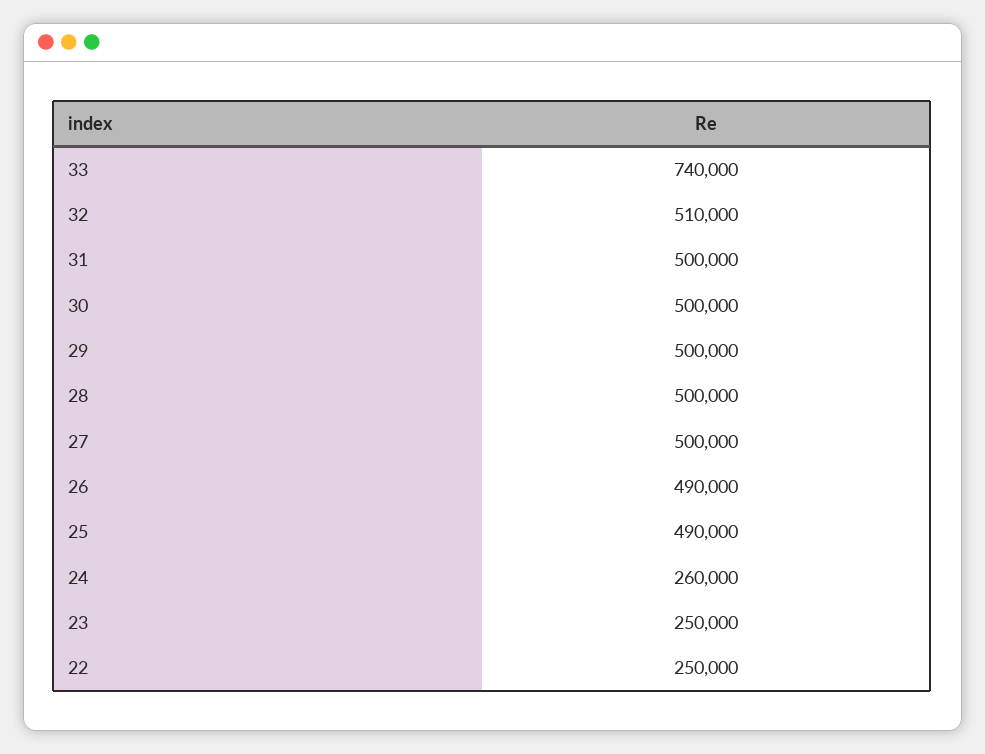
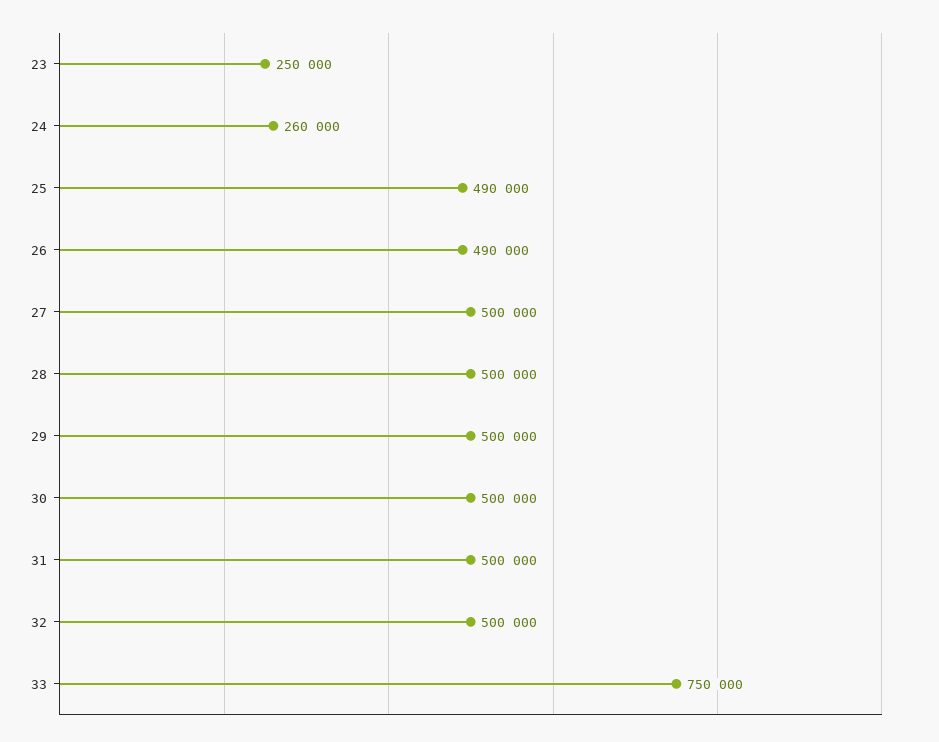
  {
-   "33": 740000,
+   "33": 750000,
-   "32": 510000,
+   "32": 500000,
    "31": 500000,
    "30": 500000,
    "29": 500000,
    "28": 500000,
    "27": 500000,
    "26": 490000,
    "25": 490000,
    "24": 260000,
-   "23": 250000,
+   "23": 250000
-   "22": 250000
  }

